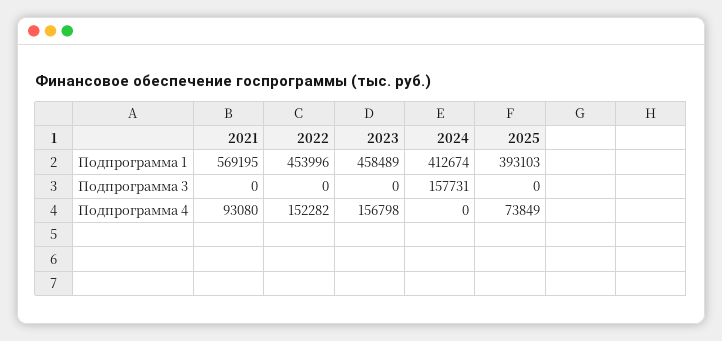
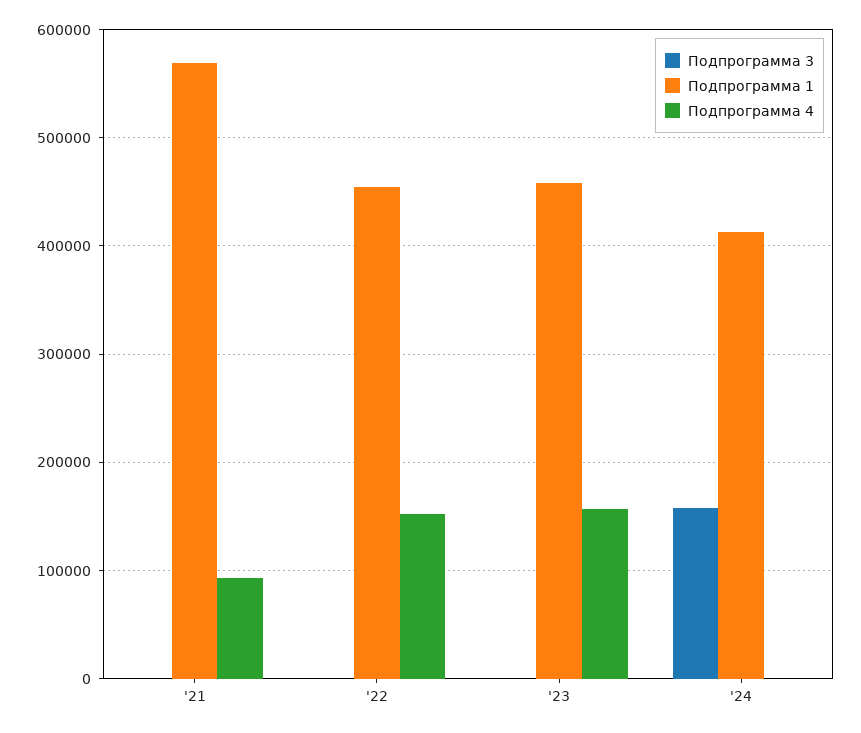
  {
    "Подпрограмма 1": {
      "2021": 569195,
      "2022": 453996,
      "2023": 458489,
-     "2024": 412674,
+     "2024": 412674
-     "2025": 393103
    },
    "Подпрограмма 3": {
      "2021": 0,
      "2022": 0,
      "2023": 0,
-     "2024": 157731,
+     "2024": 157731
-     "2025": 0
    },
    "Подпрограмма 4": {
      "2021": 93080,
      "2022": 152282,
      "2023": 156798,
-     "2024": 0,
+     "2024": 0
-     "2025": 73849
    }
  }

